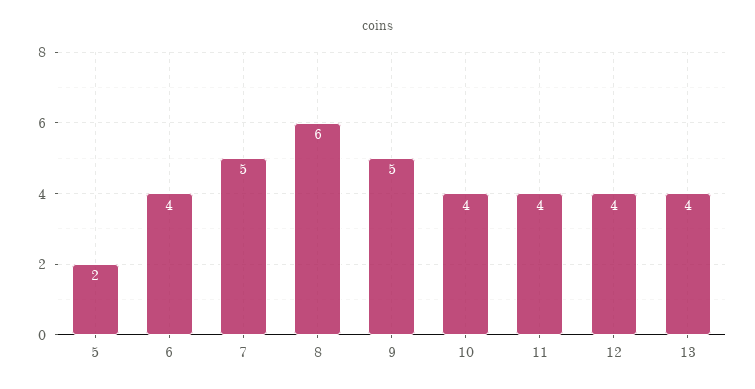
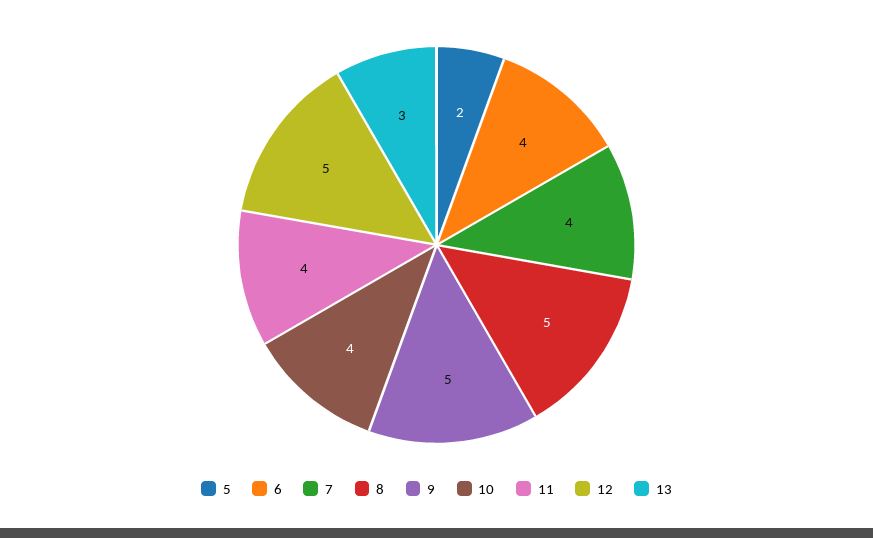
  {
    "5": 2,
    "6": 4,
-   "7": 5,
+   "7": 4,
-   "8": 6,
+   "8": 5,
    "9": 5,
    "10": 4,
    "11": 4,
-   "12": 4,
+   "12": 5,
-   "13": 4
+   "13": 3
  }

